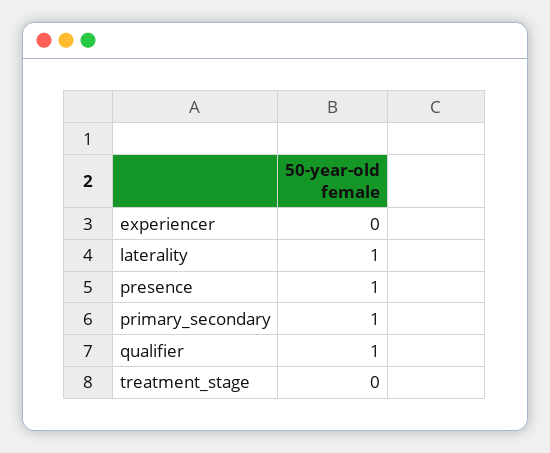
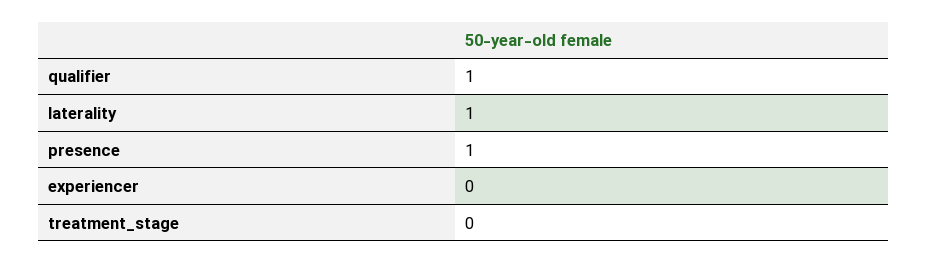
  {
    "experiencer": 0,
    "laterality": 1,
    "presence": 1,
-   "primary_secondary": 1,
    "qualifier": 1,
    "treatment_stage": 0
  }

